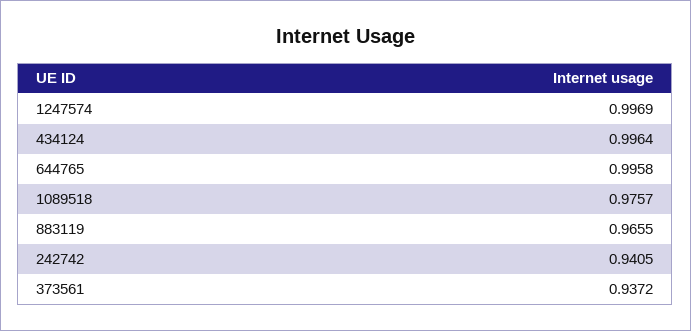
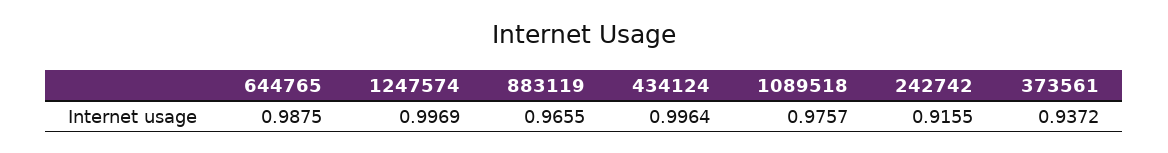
  {
    "1247574": 0.9969,
    "434124": 0.9964,
-   "644765": 0.9958,
+   "644765": 0.9875,
    "1089518": 0.9757,
    "883119": 0.9655,
-   "242742": 0.9405,
+   "242742": 0.9155,
    "373561": 0.9372
  }

